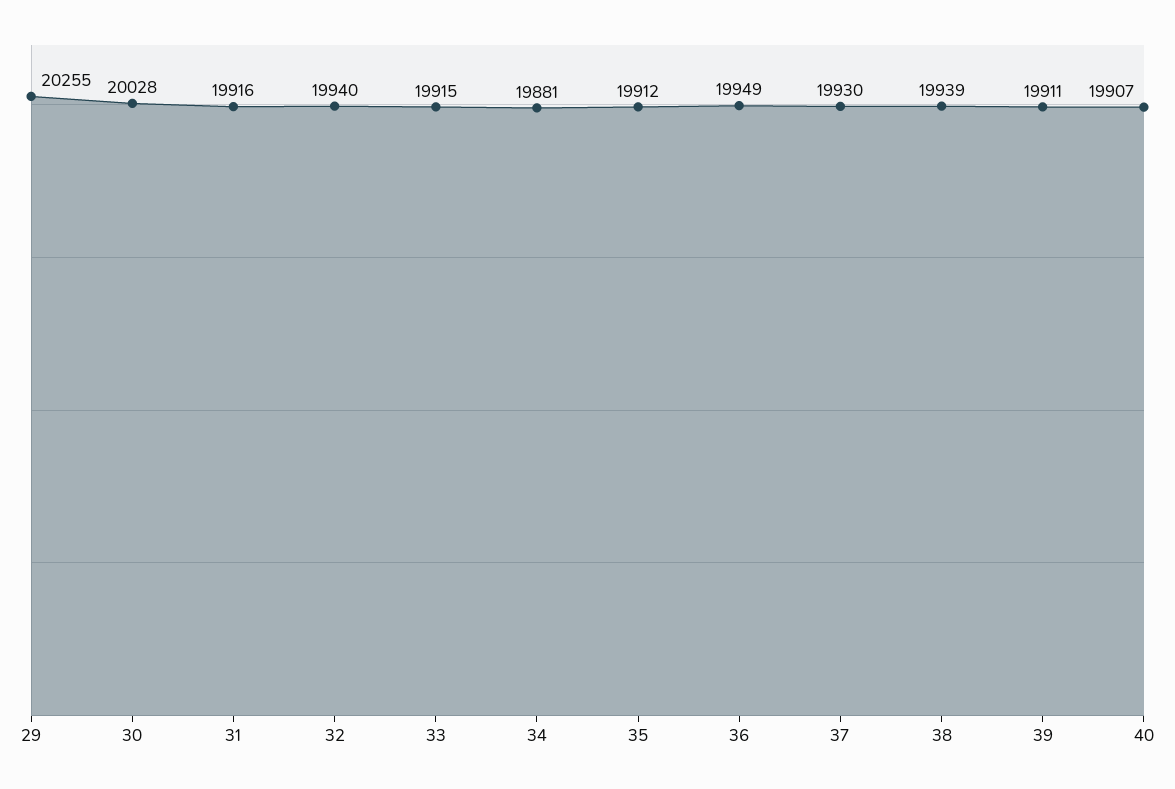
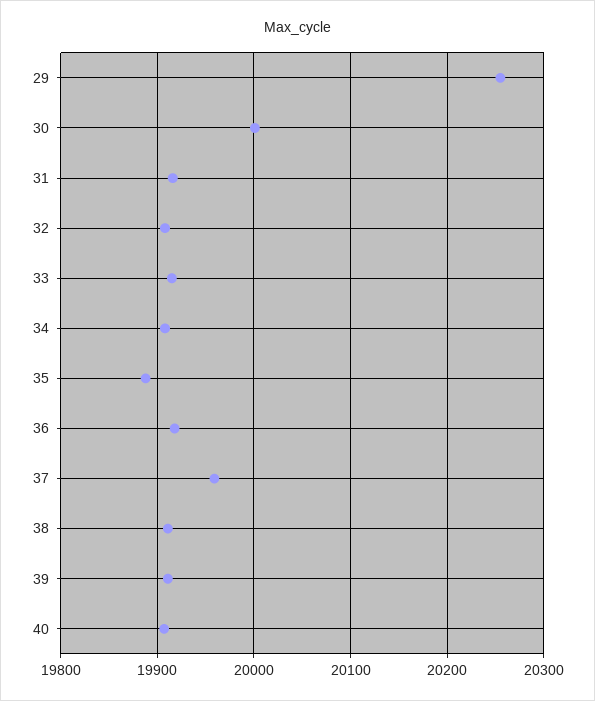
  {
    "29": 20255,
-   "30": 20028,
+   "30": 20000,
    "31": 19916,
-   "32": 19940,
+   "32": 19910,
    "33": 19915,
-   "34": 19881,
+   "34": 19910,
-   "35": 19912,
+   "35": 19890,
-   "36": 19949,
+   "36": 19920,
-   "37": 19930,
+   "37": 19960,
-   "38": 19939,
+   "38": 19910,
    "39": 19911,
    "40": 19907
  }

